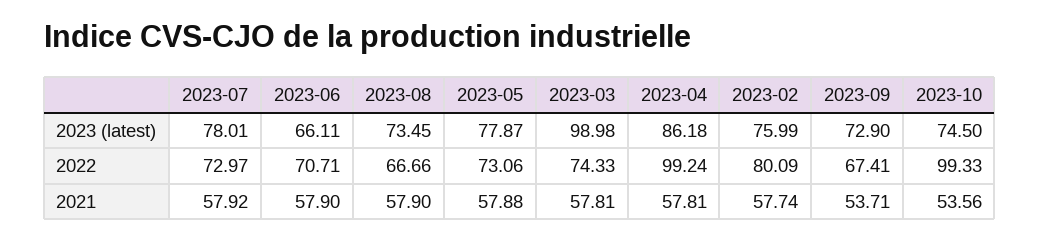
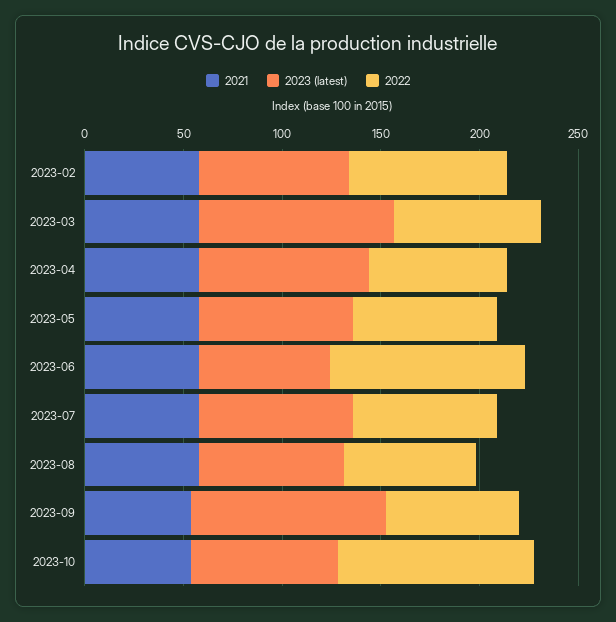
  {
    "2023 (latest)": {
      "2023-07": 78.01,
      "2023-06": 66.11,
      "2023-08": 73.45,
      "2023-05": 77.87,
      "2023-03": 98.98,
      "2023-04": 86.18,
      "2023-02": 75.99,
-     "2023-09": 72.9,
+     "2023-09": 100,
      "2023-10": 74.5
    },
    "2022": {
      "2023-07": 72.97,
-     "2023-06": 70.71,
+     "2023-06": 100,
      "2023-08": 66.66,
      "2023-05": 73.06,
      "2023-03": 74.33,
-     "2023-04": 99.24,
+     "2023-04": 70,
      "2023-02": 80.09,
      "2023-09": 67.41,
      "2023-10": 99.33
    },
    "2021": {
      "2023-07": 57.92,
      "2023-06": 57.9,
      "2023-08": 57.9,
      "2023-05": 57.88,
      "2023-03": 57.81,
      "2023-04": 57.81,
      "2023-02": 57.74,
      "2023-09": 53.71,
      "2023-10": 53.56
    }
  }

